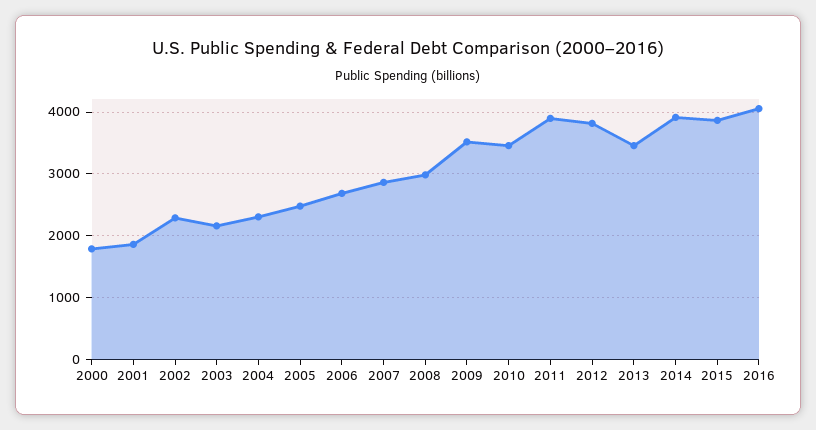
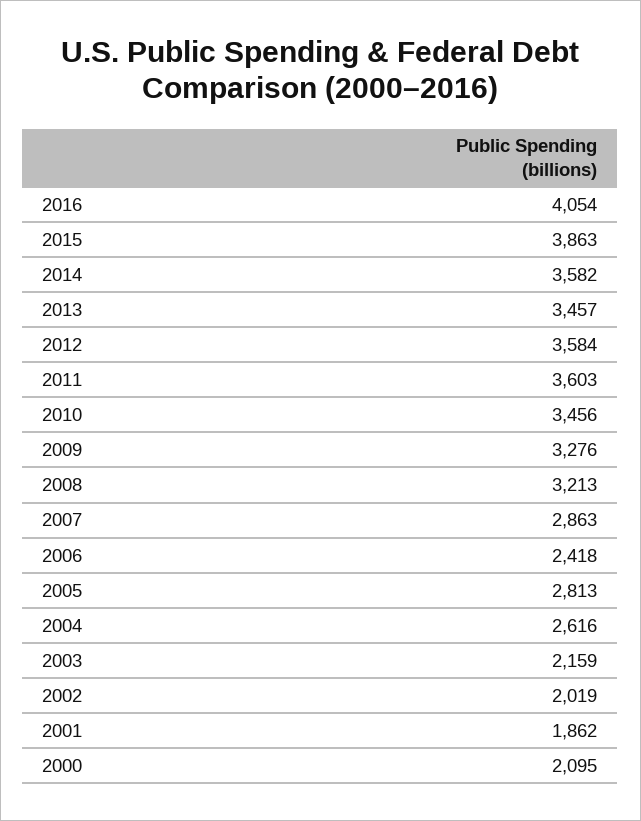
  {
-   "2000": 1800,
+   "2000": 2095,
    "2001": 1862,
-   "2002": 2300,
+   "2002": 2019,
    "2003": 2159,
-   "2004": 2300,
+   "2004": 2616,
-   "2005": 2500,
+   "2005": 2813,
-   "2006": 2700,
+   "2006": 2418,
    "2007": 2863,
-   "2008": 3000,
+   "2008": 3213,
-   "2009": 3500,
+   "2009": 3276,
    "2010": 3456,
-   "2011": 3900,
+   "2011": 3603,
-   "2012": 3800,
+   "2012": 3584,
    "2013": 3457,
-   "2014": 3900,
+   "2014": 3582,
    "2015": 3863,
    "2016": 4054
  }

